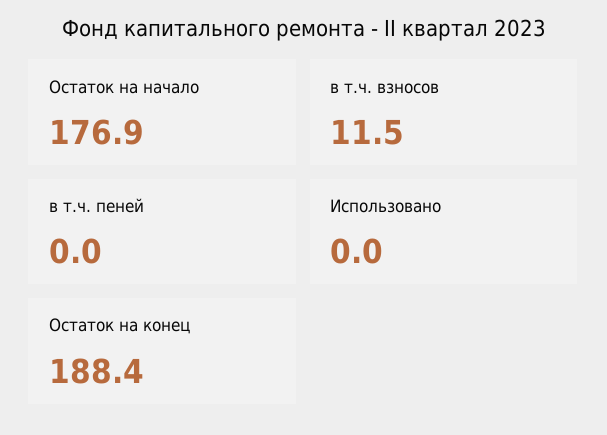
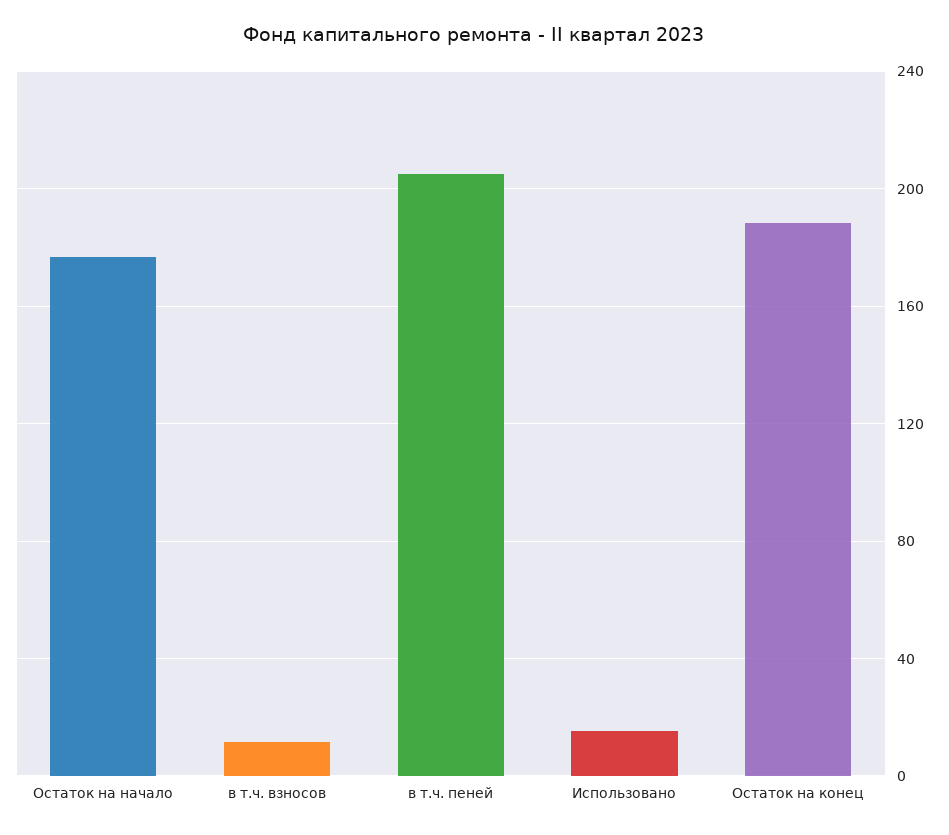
  {
    "Остаток на начало": 176.9,
    "в т.ч. взносов": 11.5,
-   "в т.ч. пеней": 0,
+   "в т.ч. пеней": 205,
-   "Использовано": 0,
+   "Использовано": 15,
    "Остаток на конец": 188.4
  }

